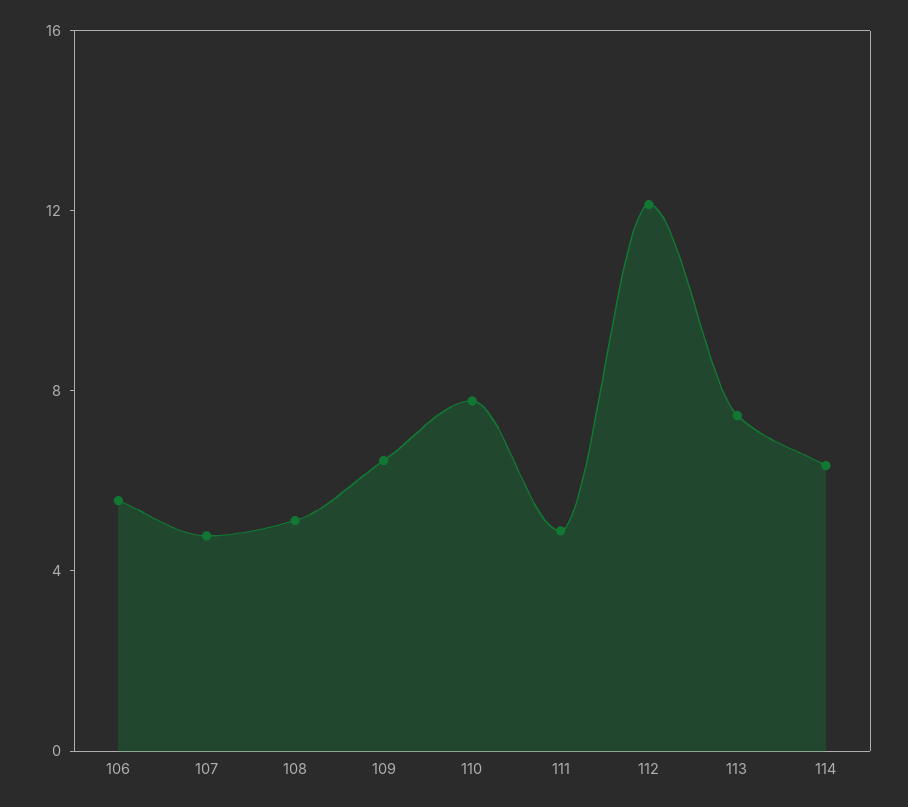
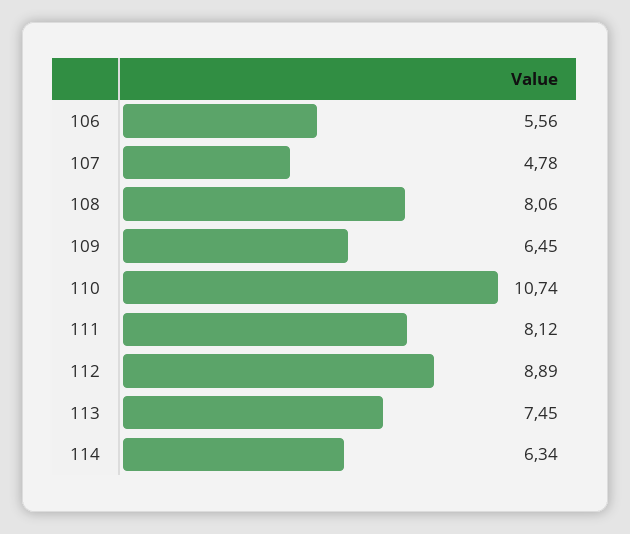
  {
    "106": 5.56,
    "107": 4.78,
-   "108": 5,
+   "108": 8.06,
    "109": 6.45,
-   "110": 8,
+   "110": 10.74,
-   "111": 5,
+   "111": 8.12,
-   "112": 12,
+   "112": 8.89,
    "113": 7.45,
    "114": 6.34
  }

